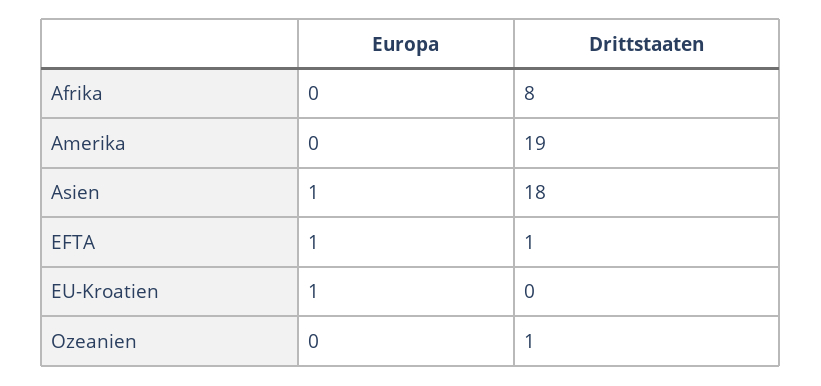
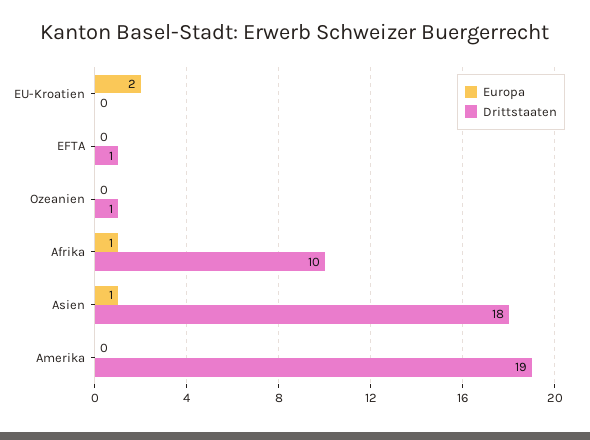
  {
    "Europa": {
-     "Afrika": 0,
+     "Afrika": 1,
      "Amerika": 0,
      "Asien": 1,
-     "EFTA": 1,
+     "EFTA": 0,
-     "EU-Kroatien": 1,
+     "EU-Kroatien": 2,
      "Ozeanien": 0
    },
    "Drittstaaten": {
-     "Afrika": 8,
+     "Afrika": 10,
      "Amerika": 19,
      "Asien": 18,
      "EFTA": 1,
      "EU-Kroatien": 0,
      "Ozeanien": 1
    }
  }

